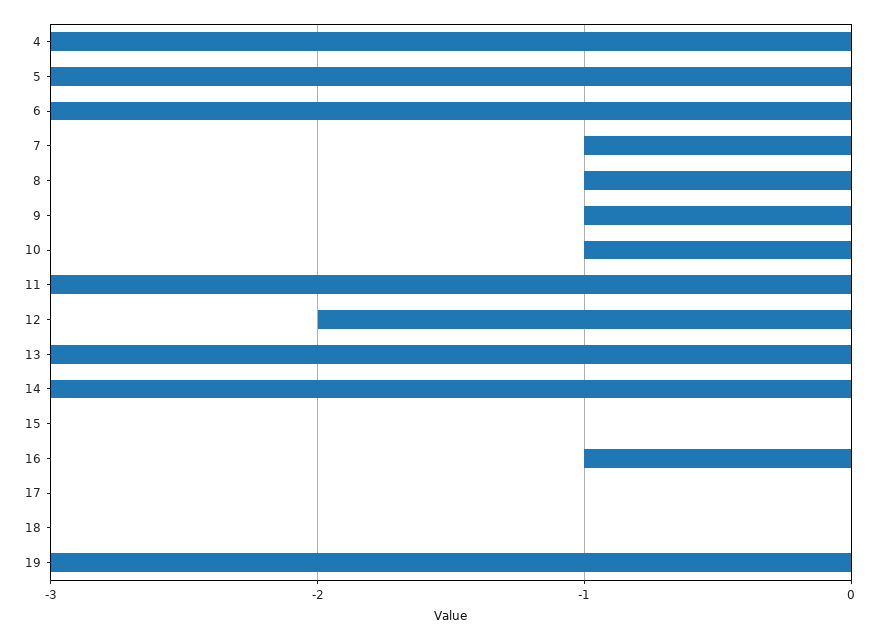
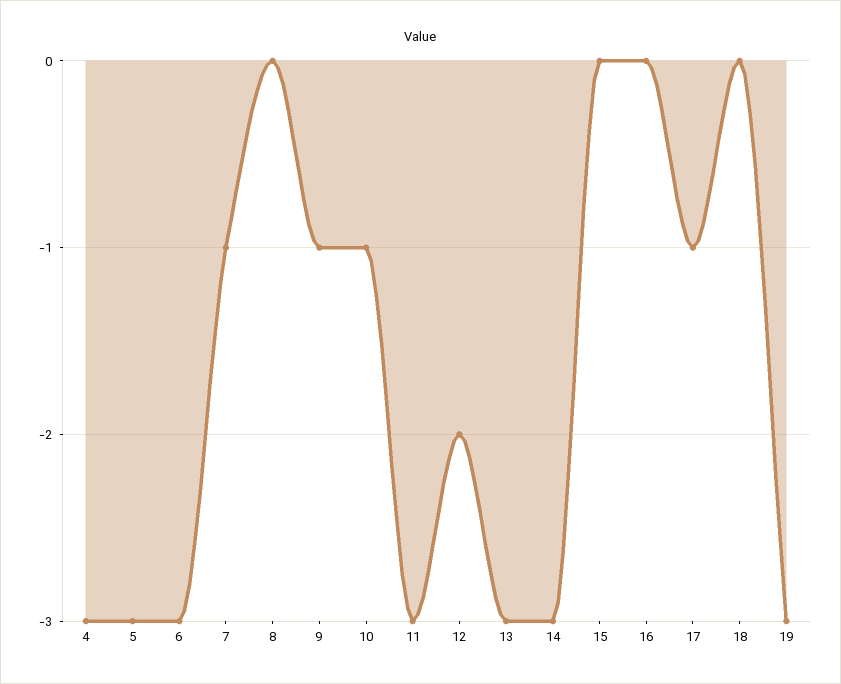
  {
    "4": -3,
    "5": -3,
    "6": -3,
    "7": -1,
-   "8": -1,
+   "8": 0,
    "9": -1,
    "10": -1,
    "11": -3,
    "12": -2,
    "13": -3,
    "14": -3,
    "15": 0,
-   "16": -1,
+   "16": 0,
-   "17": 0,
+   "17": -1,
    "18": 0,
    "19": -3
  }

